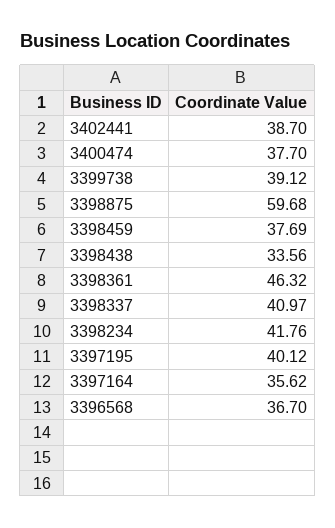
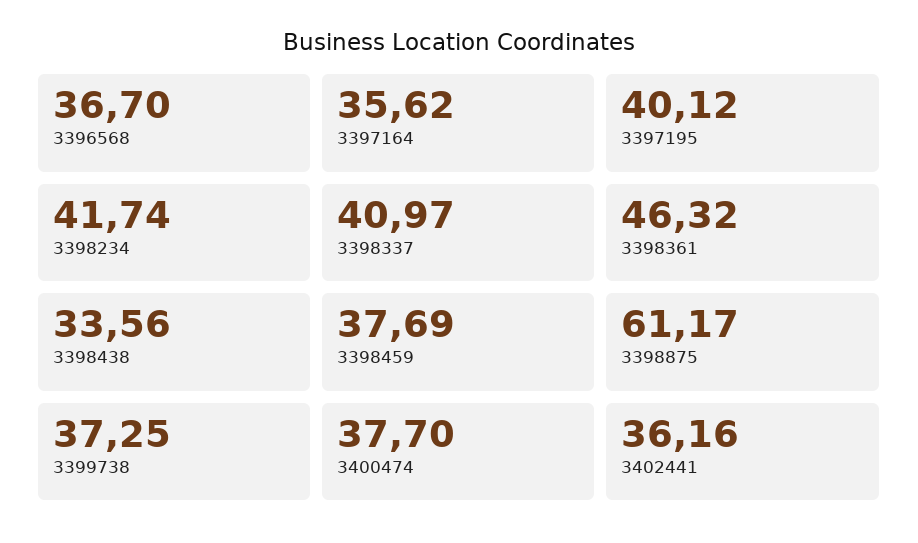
  {
-   "3402441": 38.7,
+   "3402441": 36.16,
    "3400474": 37.7,
-   "3399738": 39.12,
+   "3399738": 37.25,
-   "3398875": 59.68,
+   "3398875": 61.17,
    "3398459": 37.69,
    "3398438": 33.56,
    "3398361": 46.32,
    "3398337": 40.97,
-   "3398234": 41.76,
+   "3398234": 41.74,
    "3397195": 40.12,
    "3397164": 35.62,
    "3396568": 36.7
  }

